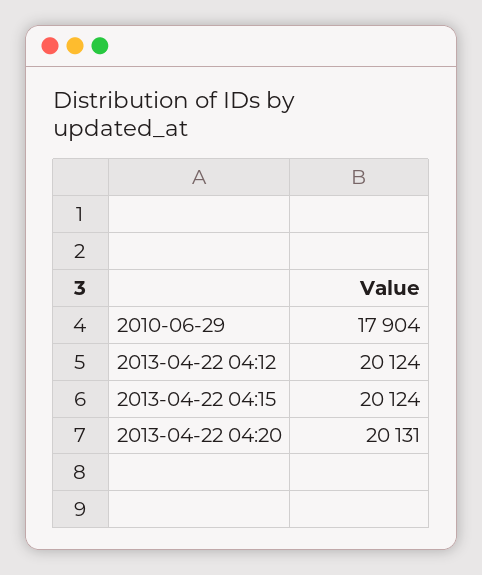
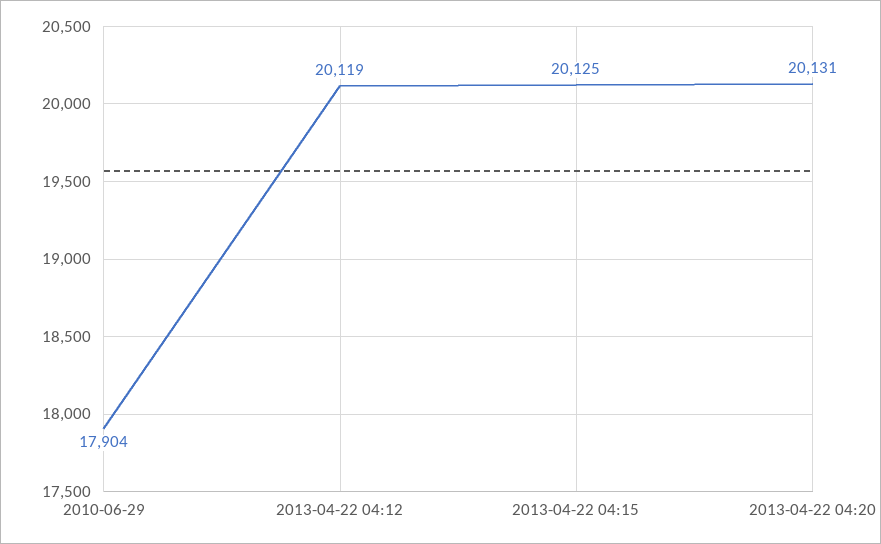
  {
    "2010-06-29": 17904,
-   "2013-04-22 04:12": 20124,
+   "2013-04-22 04:12": 20119,
-   "2013-04-22 04:15": 20124,
+   "2013-04-22 04:15": 20125,
    "2013-04-22 04:20": 20131
  }

